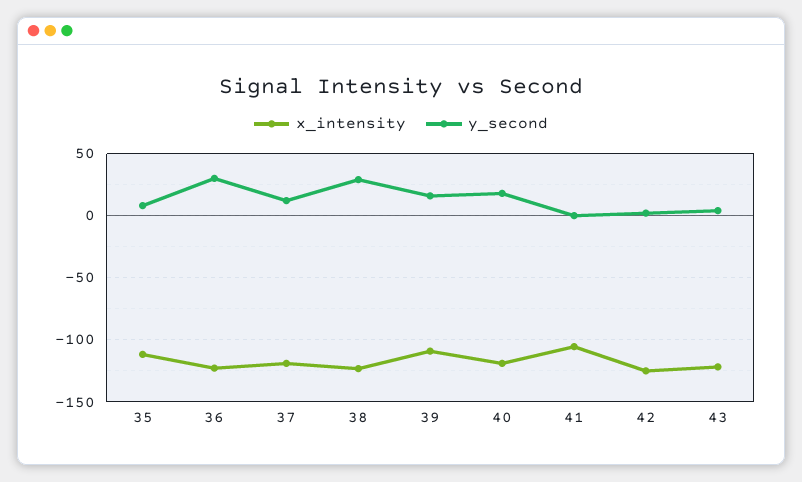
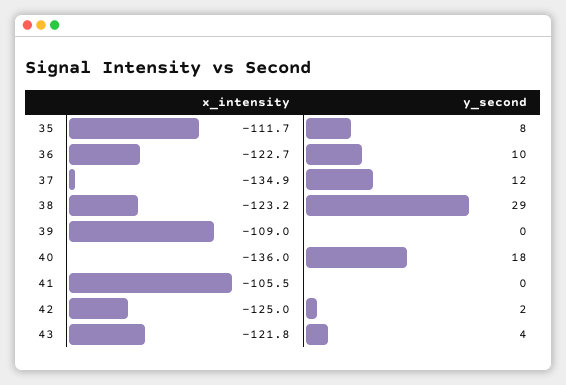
  {
    "x_intensity": {
      "35": -111.7,
      "36": -122.7,
-     "37": -120,
+     "37": -134.9,
      "38": -123.2,
      "39": -109,
-     "40": -120,
+     "40": -136,
      "41": -105.5,
      "42": -125,
      "43": -121.8
    },
    "y_second": {
      "35": 8,
-     "36": 30,
+     "36": 10,
      "37": 12,
      "38": 29,
-     "39": 15,
+     "39": 0,
      "40": 18,
      "41": 0,
      "42": 2,
      "43": 4
    }
  }

